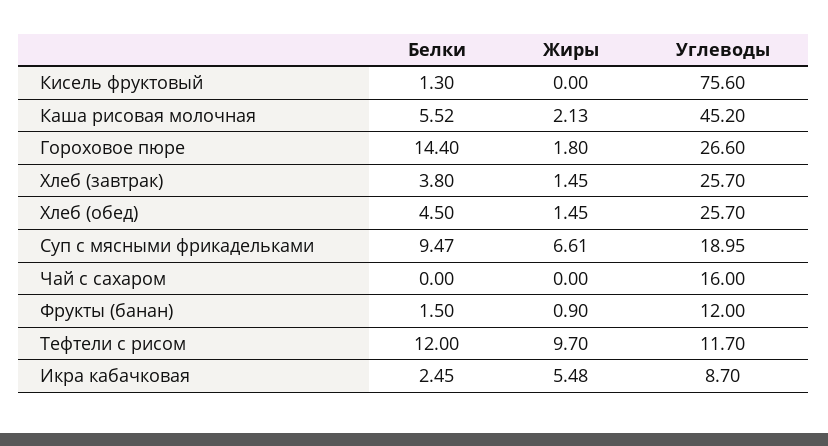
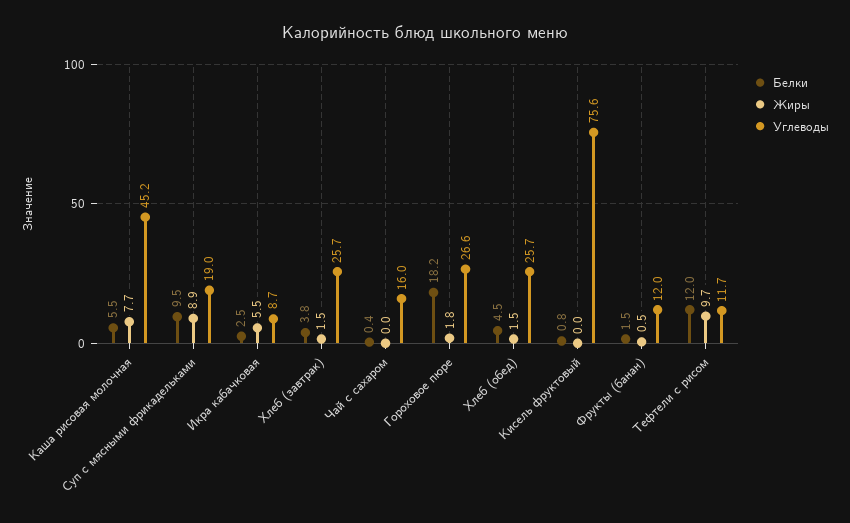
  {
    "Белки": {
-     "Кисель фруктовый": 1.3,
+     "Кисель фруктовый": 0.8,
      "Каша рисовая молочная": 5.52,
-     "Гороховое пюре": 14.4,
+     "Гороховое пюре": 18.2,
      "Хлеб (завтрак)": 3.8,
      "Хлеб (обед)": 4.5,
      "Суп с мясными фрикадельками": 9.47,
-     "Чай с сахаром": 0,
+     "Чай с сахаром": 0.4,
      "Фрукты (банан)": 1.5,
      "Тефтели с рисом": 12,
      "Икра кабачковая": 2.45
    },
    "Жиры": {
      "Кисель фруктовый": 0,
-     "Каша рисовая молочная": 2.13,
+     "Каша рисовая молочная": 7.7,
      "Гороховое пюре": 1.8,
      "Хлеб (завтрак)": 1.45,
      "Хлеб (обед)": 1.45,
-     "Суп с мясными фрикадельками": 6.61,
+     "Суп с мясными фрикадельками": 8.9,
      "Чай с сахаром": 0,
-     "Фрукты (банан)": 0.9,
+     "Фрукты (банан)": 0.5,
      "Тефтели с рисом": 9.7,
      "Икра кабачковая": 5.48
    },
    "Углеводы": {
      "Кисель фруктовый": 75.6,
      "Каша рисовая молочная": 45.2,
      "Гороховое пюре": 26.6,
      "Хлеб (завтрак)": 25.7,
      "Хлеб (обед)": 25.7,
      "Суп с мясными фрикадельками": 18.95,
      "Чай с сахаром": 16,
      "Фрукты (банан)": 12,
      "Тефтели с рисом": 11.7,
      "Икра кабачковая": 8.7
    }
  }

